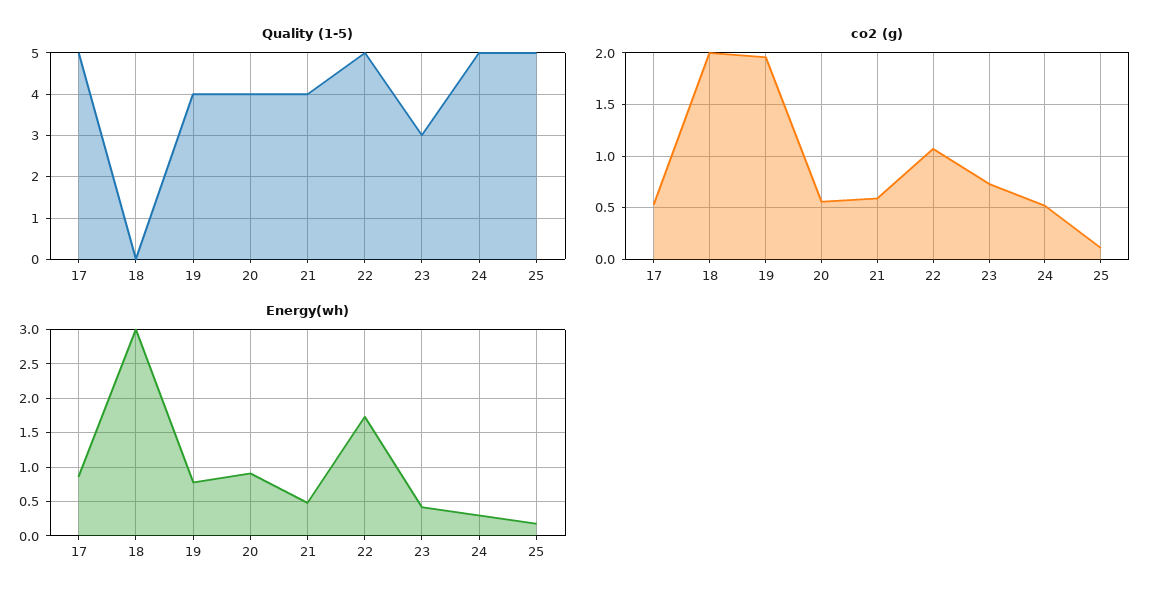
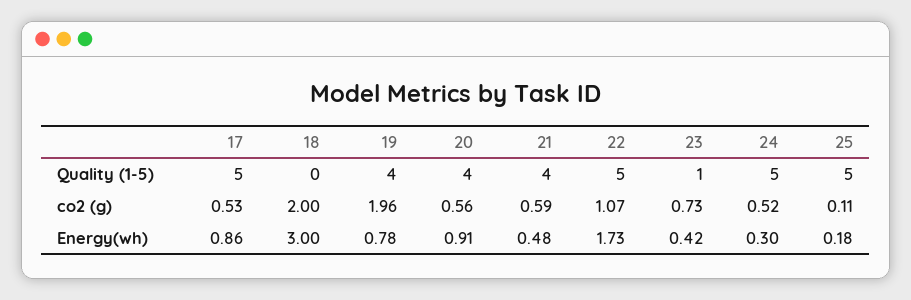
  {
    "Quality (1-5)": {
      "17": 5,
      "18": 0,
      "19": 4,
      "20": 4,
      "21": 4,
      "22": 5,
-     "23": 3,
+     "23": 1,
      "24": 5,
      "25": 5
    },
    "co2 (g)": {
      "17": 0.53,
      "18": 2,
      "19": 1.96,
      "20": 0.56,
      "21": 0.59,
      "22": 1.07,
      "23": 0.73,
      "24": 0.52,
      "25": 0.11
    },
    "Energy(wh)": {
      "17": 0.86,
      "18": 3,
      "19": 0.78,
      "20": 0.91,
      "21": 0.48,
      "22": 1.73,
      "23": 0.42,
      "24": 0.3,
      "25": 0.18
    }
  }

